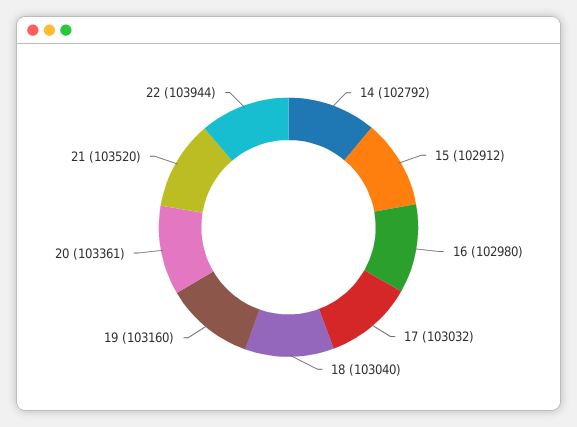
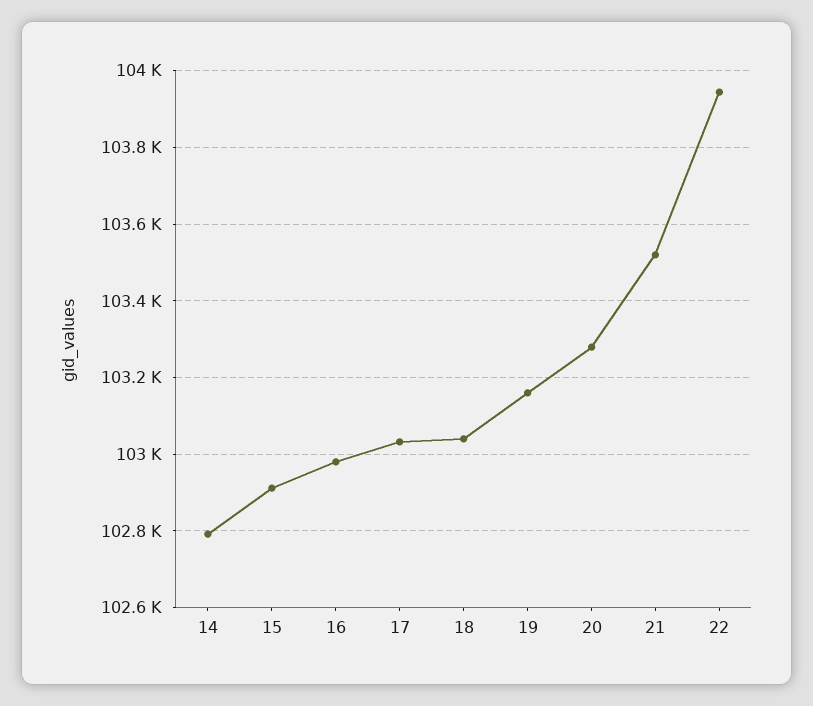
  {
    "14": 102792,
    "15": 102912,
    "16": 102980,
    "17": 103032,
    "18": 103040,
    "19": 103160,
-   "20": 103361,
+   "20": 103280,
    "21": 103520,
    "22": 103944
  }

